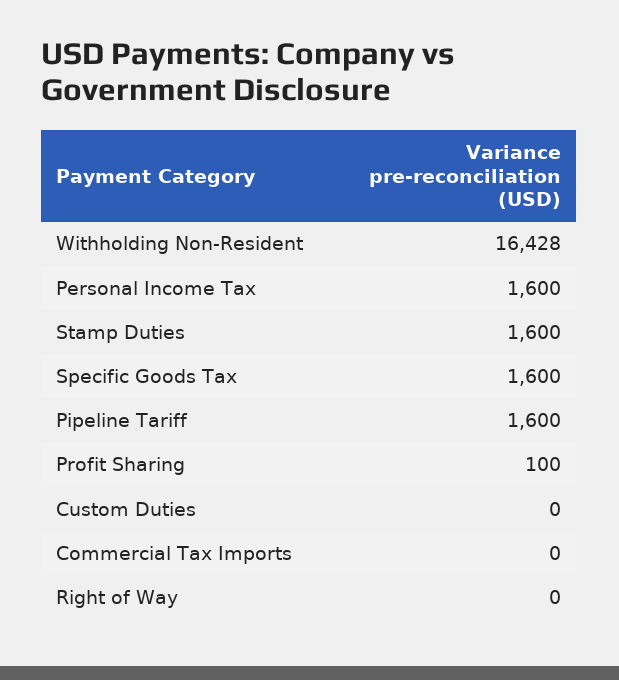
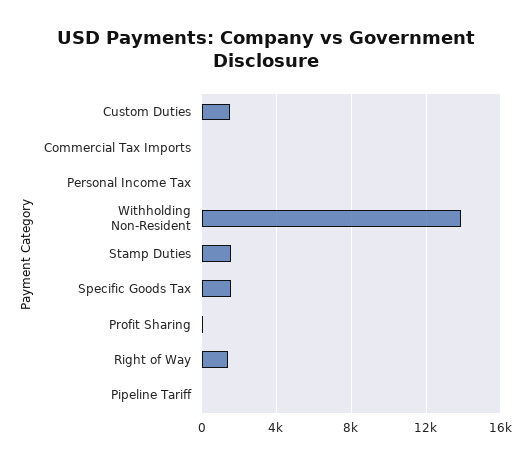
  {
-   "Withholding Non-Resident": 16428,
+   "Withholding Non-Resident": 14000,
-   "Personal Income Tax": 1600,
+   "Personal Income Tax": 0,
    "Stamp Duties": 1600,
    "Specific Goods Tax": 1600,
-   "Pipeline Tariff": 1600,
+   "Pipeline Tariff": 0,
    "Profit Sharing": 100,
-   "Custom Duties": 0,
+   "Custom Duties": 1500,
    "Commercial Tax Imports": 0,
-   "Right of Way": 0
+   "Right of Way": 1500
  }

